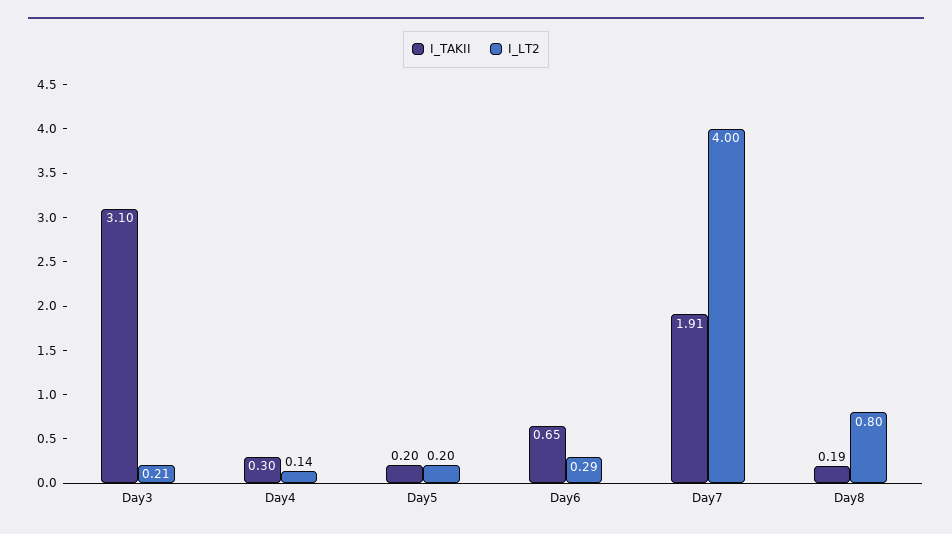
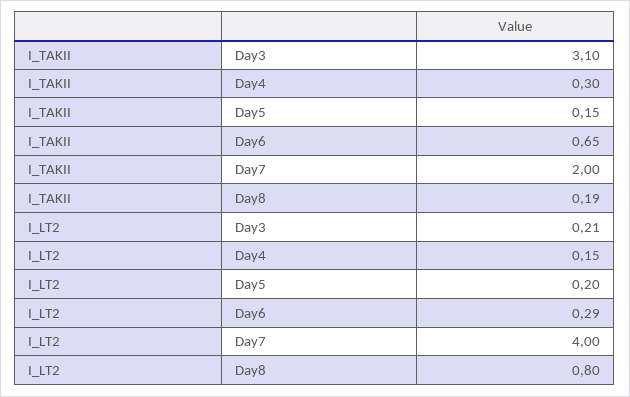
  {
    "I_TAKII": {
      "Day3": 3.1,
      "Day4": 0.3,
-     "Day5": 0.2,
+     "Day5": 0.15,
      "Day6": 0.65,
-     "Day7": 1.91,
+     "Day7": 2,
      "Day8": 0.19
    },
    "I_LT2": {
      "Day3": 0.21,
-     "Day4": 0.14,
+     "Day4": 0.15,
      "Day5": 0.2,
      "Day6": 0.29,
      "Day7": 4,
      "Day8": 0.8
    }
  }

